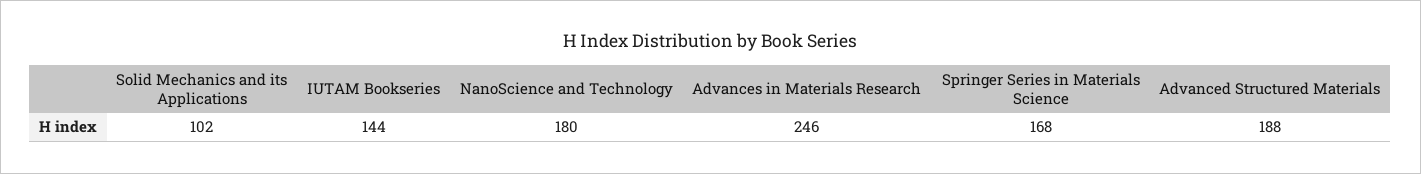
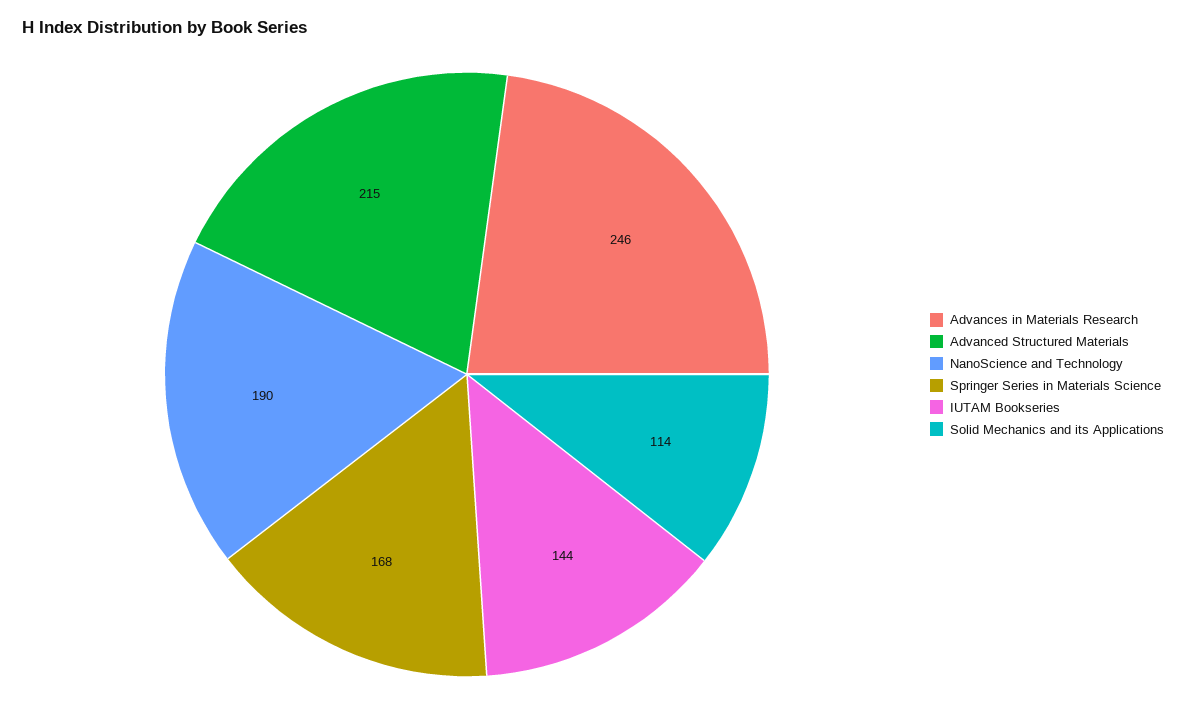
  {
-   "Solid Mechanics and its Applications": 102,
+   "Solid Mechanics and its Applications": 114,
    "IUTAM Bookseries": 144,
-   "NanoScience and Technology": 180,
+   "NanoScience and Technology": 190,
    "Advances in Materials Research": 246,
    "Springer Series in Materials Science": 168,
-   "Advanced Structured Materials": 188
+   "Advanced Structured Materials": 215
  }

